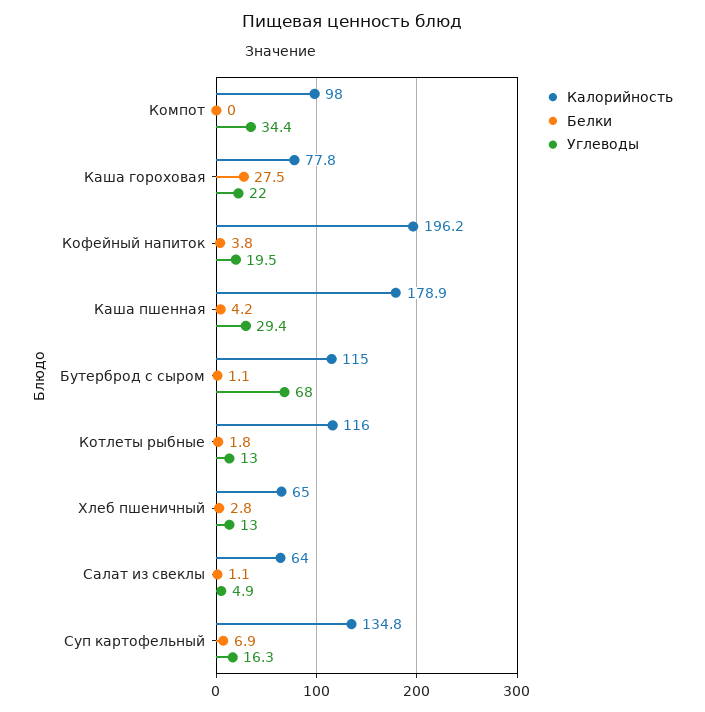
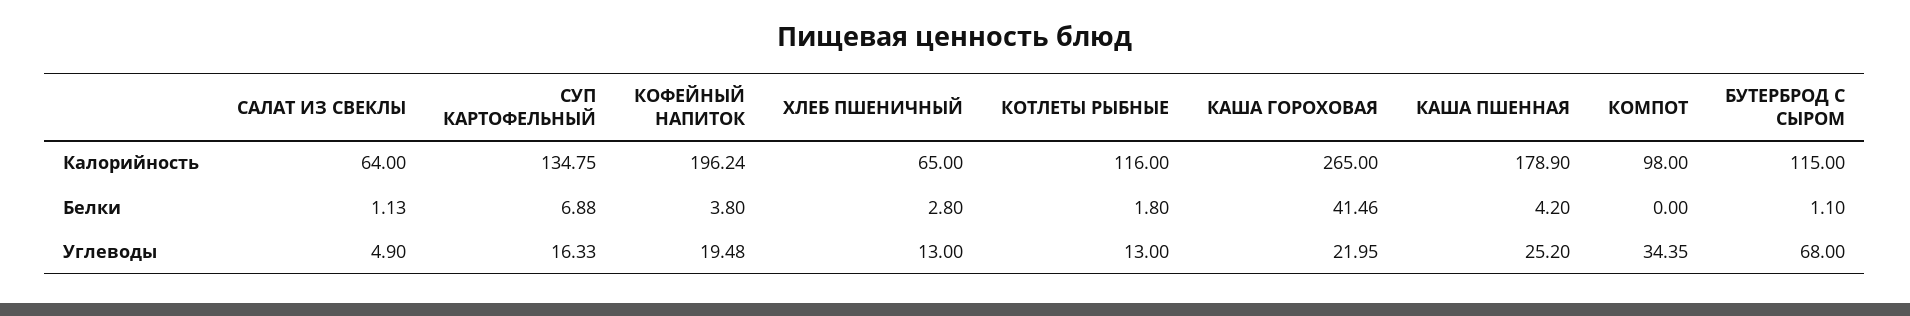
  {
    "Калорийность": {
      "Компот": 98,
-     "Каша гороховая": 77.8,
+     "Каша гороховая": 265,
      "Кофейный напиток": 196.24,
      "Каша пшенная": 178.9,
      "Бутерброд с сыром": 115,
      "Котлеты рыбные": 116,
      "Хлеб пшеничный": 65,
      "Салат из свеклы": 64,
      "Суп картофельный": 134.75
    },
    "Белки": {
      "Компот": 0,
-     "Каша гороховая": 27.5,
+     "Каша гороховая": 41.46,
      "Кофейный напиток": 3.8,
      "Каша пшенная": 4.2,
      "Бутерброд с сыром": 1.1,
      "Котлеты рыбные": 1.8,
      "Хлеб пшеничный": 2.8,
      "Салат из свеклы": 1.13,
      "Суп картофельный": 6.88
    },
    "Углеводы": {
      "Компот": 34.35,
      "Каша гороховая": 21.95,
      "Кофейный напиток": 19.48,
-     "Каша пшенная": 29.4,
+     "Каша пшенная": 25.2,
      "Бутерброд с сыром": 68,
      "Котлеты рыбные": 13,
      "Хлеб пшеничный": 13,
      "Салат из свеклы": 4.9,
      "Суп картофельный": 16.33
    }
  }

